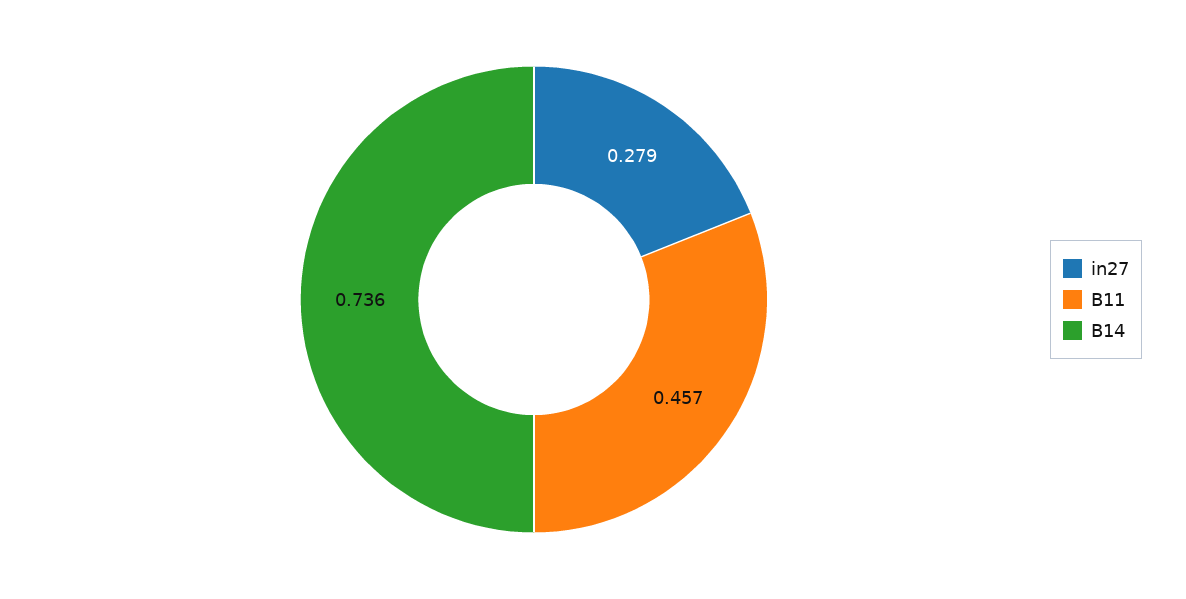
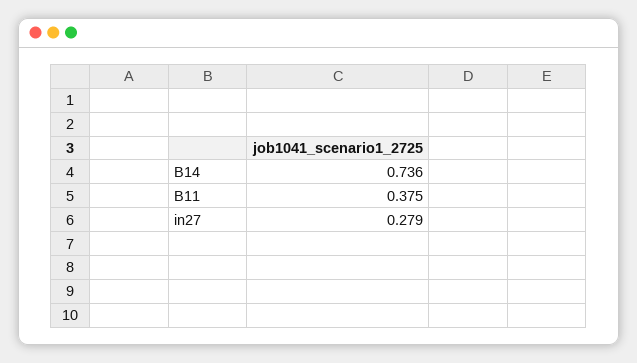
  {
    "in27": 0.279,
-   "B11": 0.457,
+   "B11": 0.375,
    "B14": 0.736
  }

